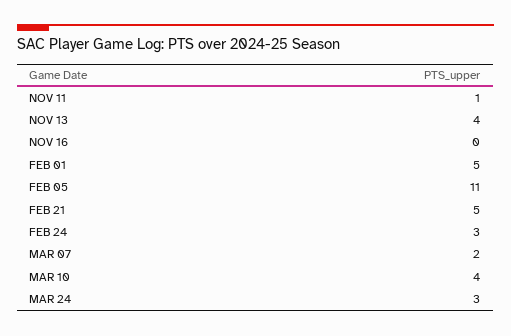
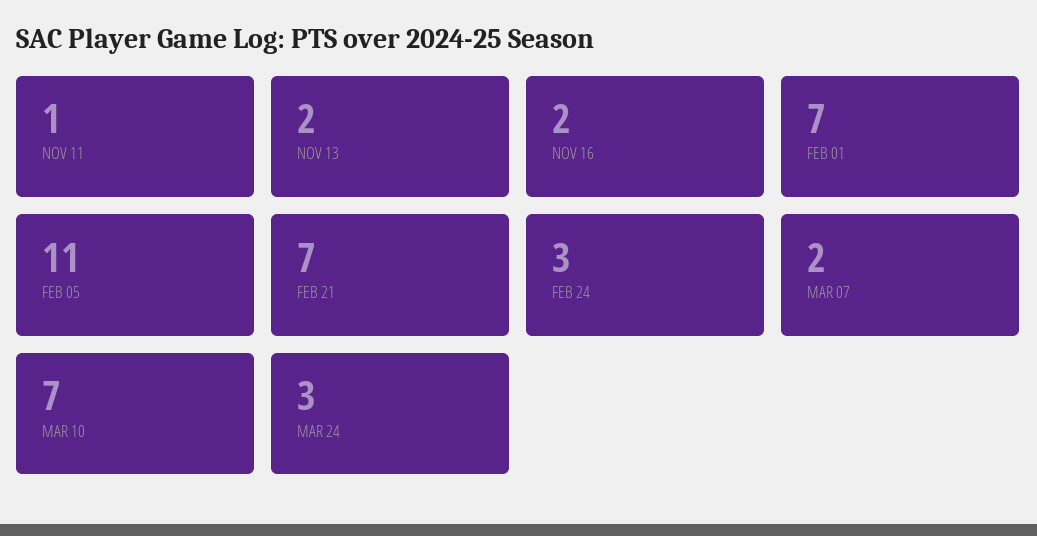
  {
    "NOV 11": 1,
-   "NOV 13": 4,
+   "NOV 13": 2,
-   "NOV 16": 0,
+   "NOV 16": 2,
-   "FEB 01": 5,
+   "FEB 01": 7,
    "FEB 05": 11,
-   "FEB 21": 5,
+   "FEB 21": 7,
    "FEB 24": 3,
    "MAR 07": 2,
-   "MAR 10": 4,
+   "MAR 10": 7,
    "MAR 24": 3
  }

